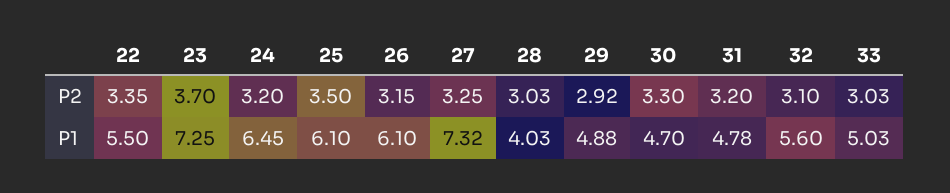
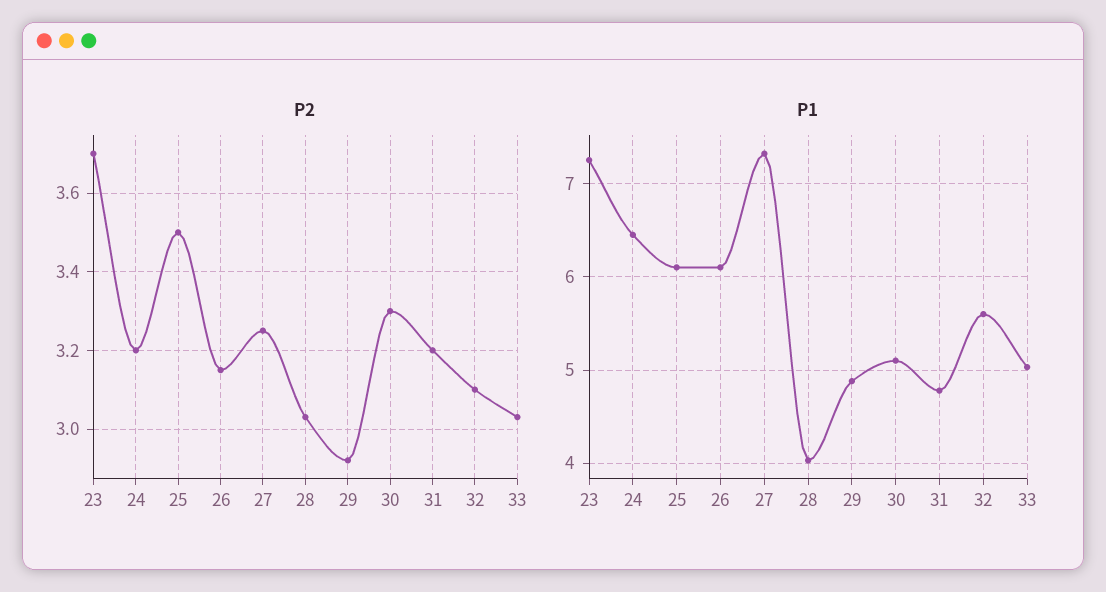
  {
    "P2": {
-     "22": 3.35,
      "23": 3.7,
      "24": 3.2,
      "25": 3.5,
      "26": 3.15,
      "27": 3.25,
      "28": 3.03,
      "29": 2.92,
      "30": 3.3,
      "31": 3.2,
      "32": 3.1,
      "33": 3.03
    },
    "P1": {
-     "22": 5.5,
      "23": 7.25,
      "24": 6.45,
      "25": 6.1,
      "26": 6.1,
      "27": 7.32,
      "28": 4.03,
      "29": 4.88,
-     "30": 4.7,
+     "30": 5.1,
      "31": 4.78,
      "32": 5.6,
      "33": 5.03
    }
  }

